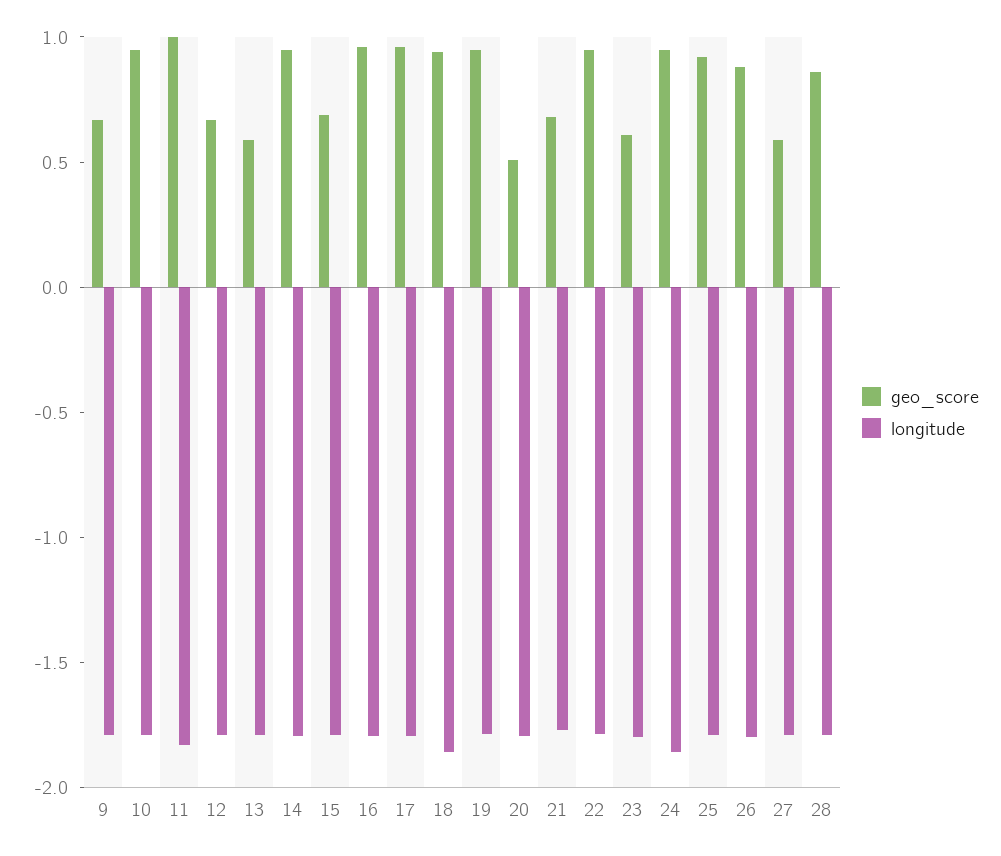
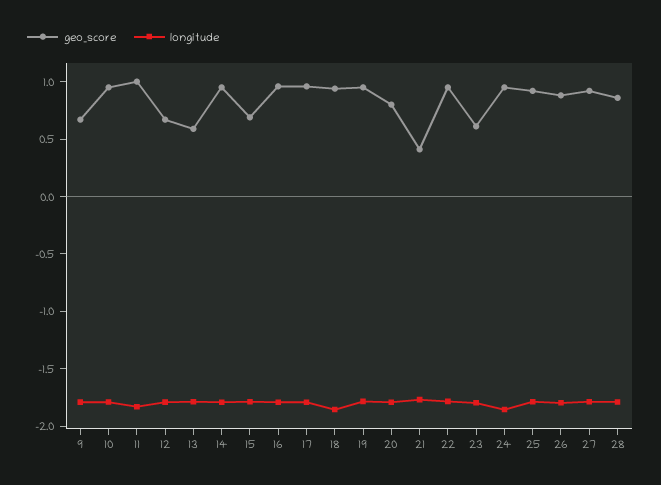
  {
    "geo_score": {
      "9": 0.7,
      "10": 1,
      "11": 1,
      "12": 0.7,
      "13": 0.6,
      "14": 1,
      "15": 0.7,
      "16": 1,
      "17": 1,
      "18": 0.9,
      "19": 1,
-     "20": 0.5,
+     "20": 0.8,
-     "21": 0.7,
+     "21": 0.4,
      "22": 1,
      "23": 0.6,
      "24": 1,
      "25": 0.9,
      "26": 0.9,
-     "27": 0.6,
+     "27": 0.9,
      "28": 0.9
    },
    "longitude": {
      "9": -1.8,
      "10": -1.8,
      "11": -1.8,
      "12": -1.8,
      "13": -1.8,
      "14": -1.8,
      "15": -1.8,
      "16": -1.8,
      "17": -1.8,
      "18": -1.9,
      "19": -1.8,
      "20": -1.8,
      "21": -1.8,
      "22": -1.8,
      "23": -1.8,
      "24": -1.9,
      "25": -1.8,
      "26": -1.8,
      "27": -1.8,
      "28": -1.8
    }
  }

